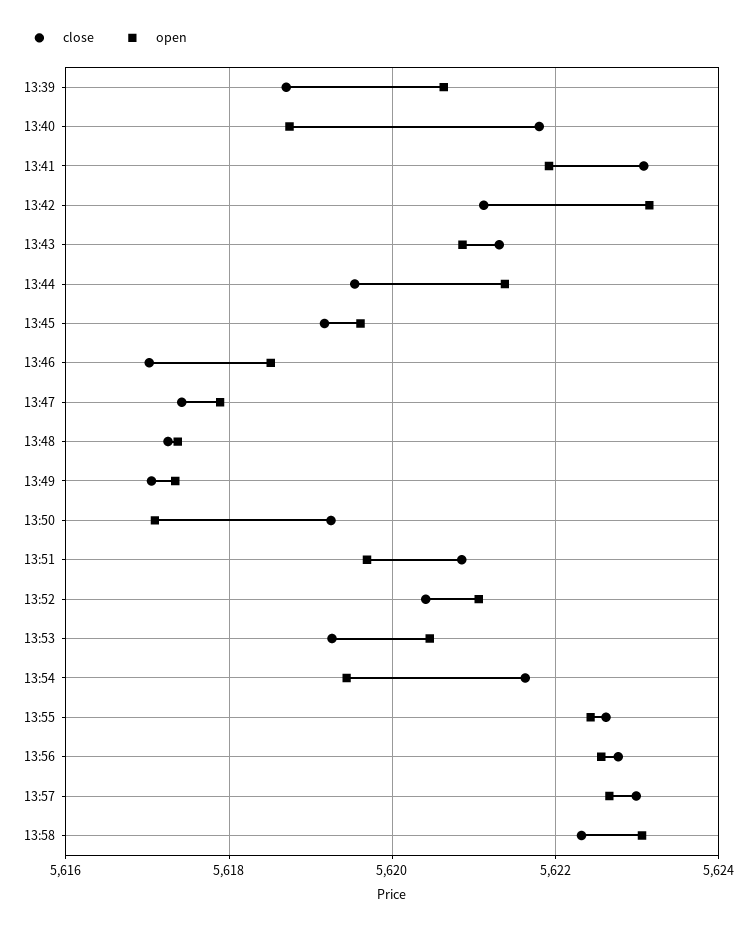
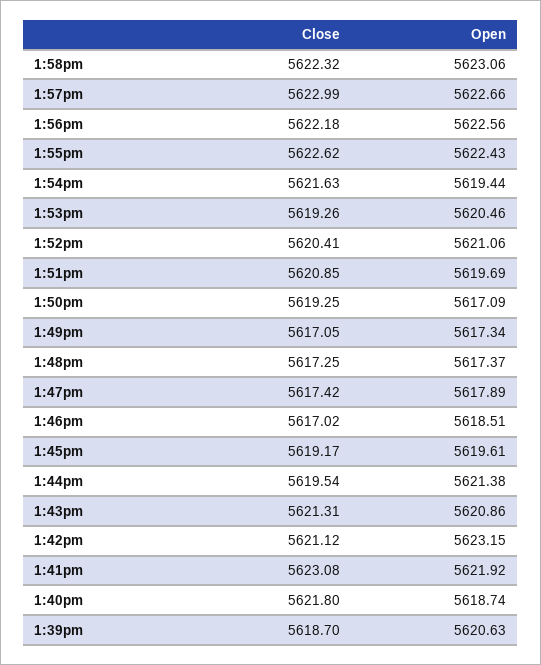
  {
    "close": {
      "13:39": 5618.7,
      "13:40": 5621.8,
      "13:41": 5623.08,
      "13:42": 5621.12,
      "13:43": 5621.31,
      "13:44": 5619.54,
      "13:45": 5619.17,
      "13:46": 5617.02,
      "13:47": 5617.42,
      "13:48": 5617.25,
      "13:49": 5617.05,
      "13:50": 5619.25,
      "13:51": 5620.85,
      "13:52": 5620.41,
      "13:53": 5619.26,
      "13:54": 5621.63,
      "13:55": 5622.62,
-     "13:56": 5622.8,
+     "13:56": 5622.18,
      "13:57": 5622.99,
      "13:58": 5622.32
    },
    "open": {
      "13:39": 5620.63,
      "13:40": 5618.74,
      "13:41": 5621.92,
      "13:42": 5623.15,
      "13:43": 5620.86,
      "13:44": 5621.38,
      "13:45": 5619.61,
      "13:46": 5618.51,
      "13:47": 5617.89,
      "13:48": 5617.37,
      "13:49": 5617.34,
      "13:50": 5617.09,
      "13:51": 5619.69,
      "13:52": 5621.06,
      "13:53": 5620.46,
      "13:54": 5619.44,
      "13:55": 5622.43,
      "13:56": 5622.56,
      "13:57": 5622.66,
      "13:58": 5623.06
    }
  }

